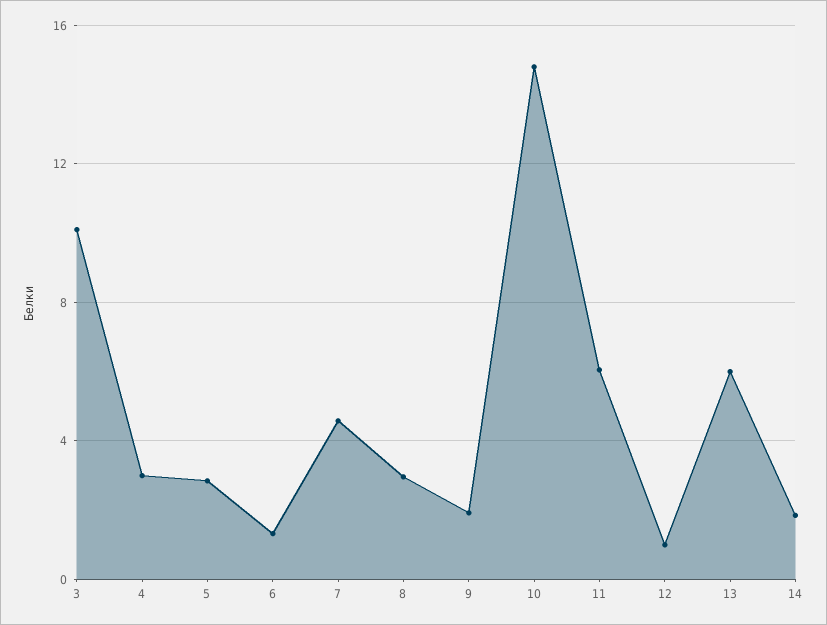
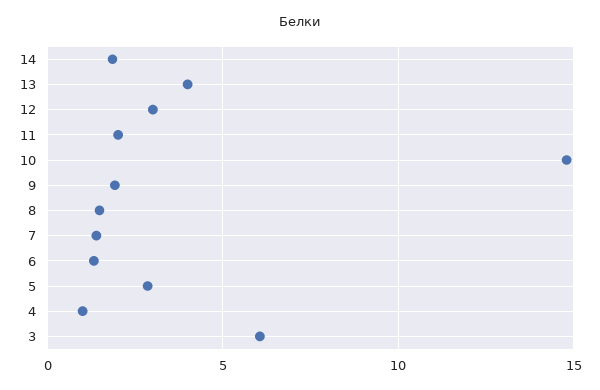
  {
-   "3": 10,
+   "3": 6,
-   "4": 3,
+   "4": 1,
    "5": 3,
    "6": 1.5,
-   "7": 4.5,
+   "7": 1.5,
-   "8": 3,
+   "8": 1.5,
    "9": 2,
    "10": 15,
-   "11": 6,
+   "11": 2,
-   "12": 1,
+   "12": 3,
-   "13": 6,
+   "13": 4,
    "14": 2
  }

